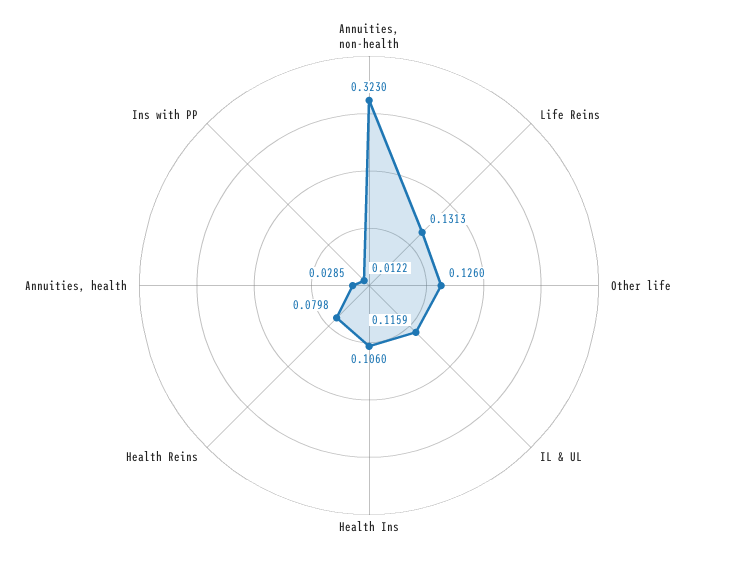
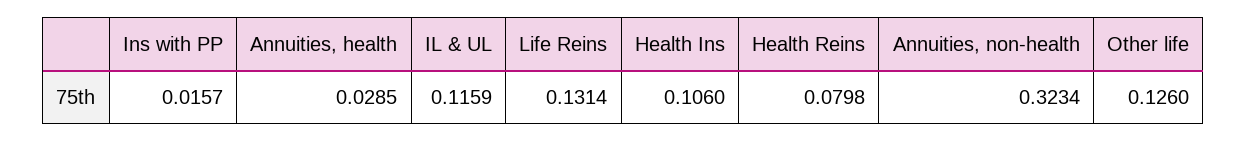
  {
-   "Annuities, non-health": 0.323,
+   "Annuities, non-health": 0.3234,
-   "Life Reins": 0.1313,
+   "Life Reins": 0.1314,
    "Other life": 0.126,
    "IL & UL": 0.1159,
    "Health Ins": 0.106,
    "Health Reins": 0.0798,
    "Annuities, health": 0.0285,
-   "Ins with PP": 0.0122
+   "Ins with PP": 0.0157
  }

